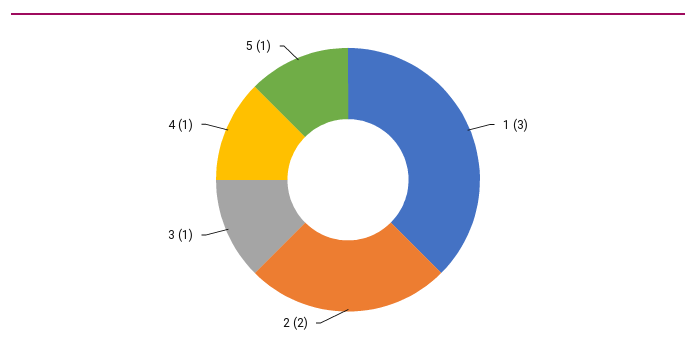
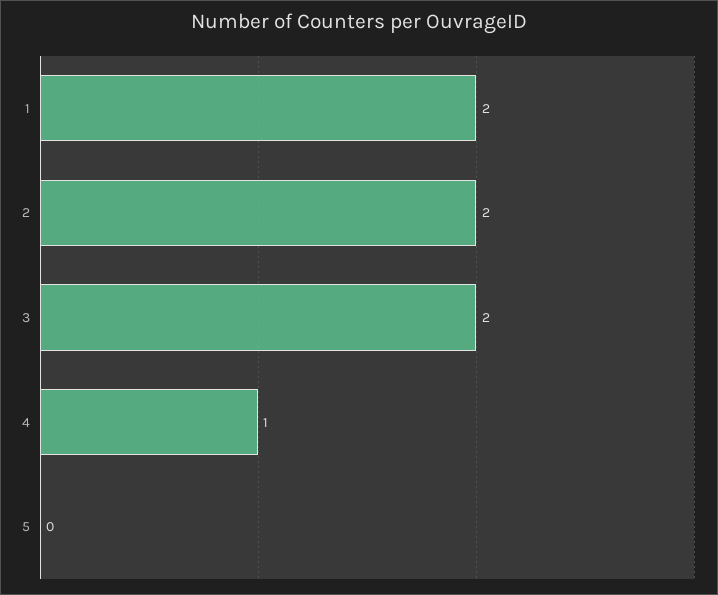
  {
-   "1": 3,
+   "1": 2,
    "2": 2,
-   "3": 1,
+   "3": 2,
    "4": 1,
-   "5": 1
+   "5": 0
  }

